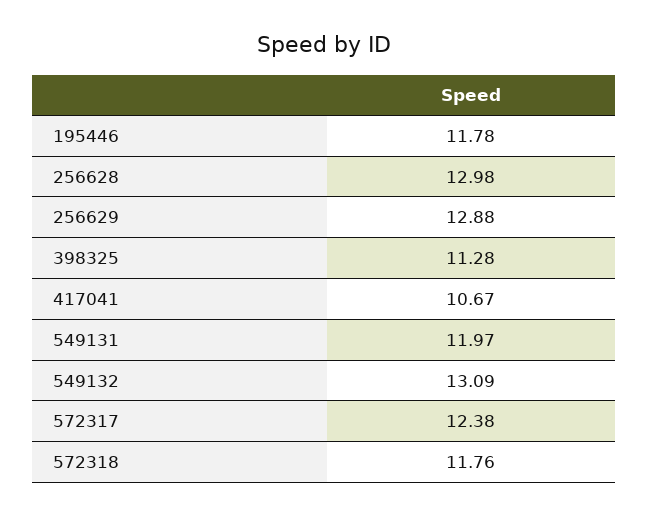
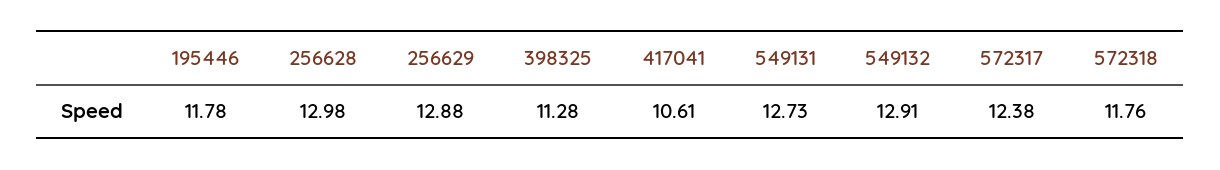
  {
    "195446": 11.78,
    "256628": 12.98,
    "256629": 12.88,
    "398325": 11.28,
-   "417041": 10.67,
+   "417041": 10.61,
-   "549131": 11.97,
+   "549131": 12.73,
-   "549132": 13.09,
+   "549132": 12.91,
    "572317": 12.38,
    "572318": 11.76
  }

